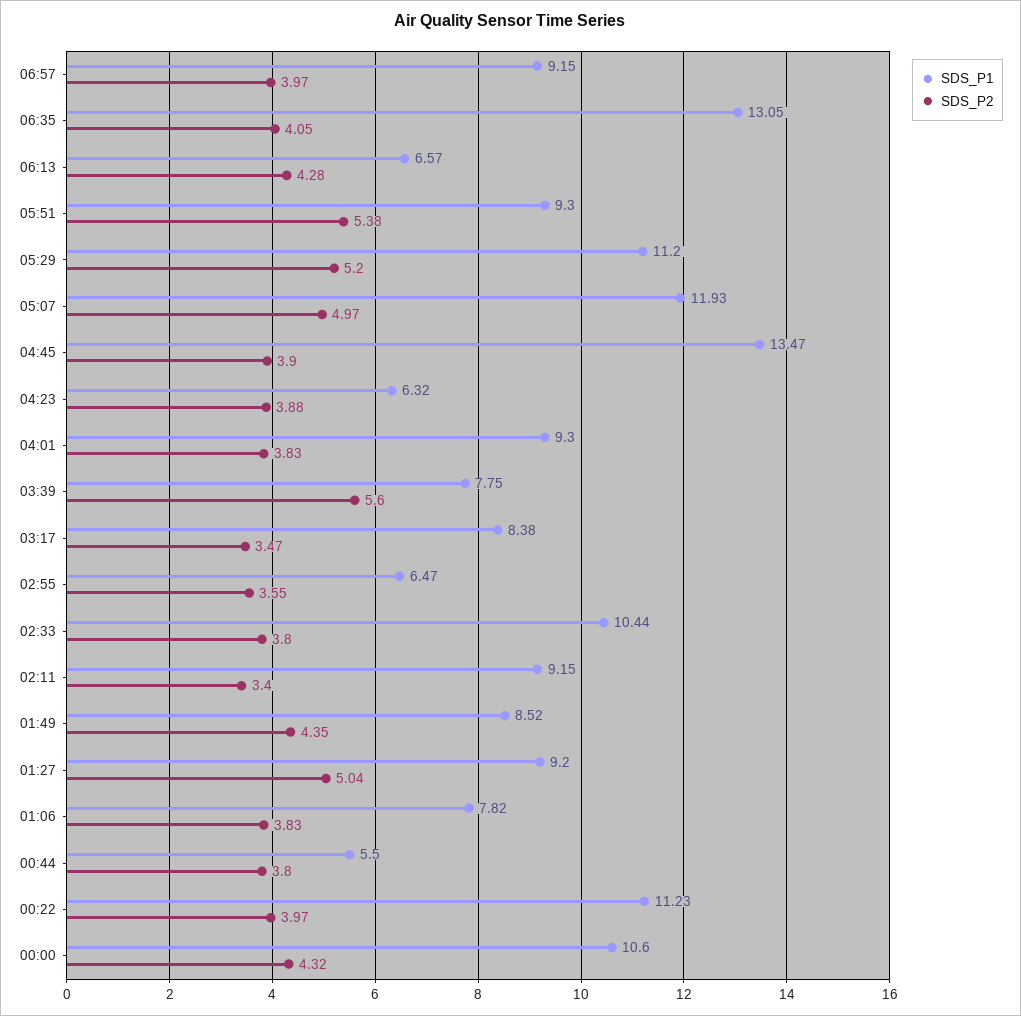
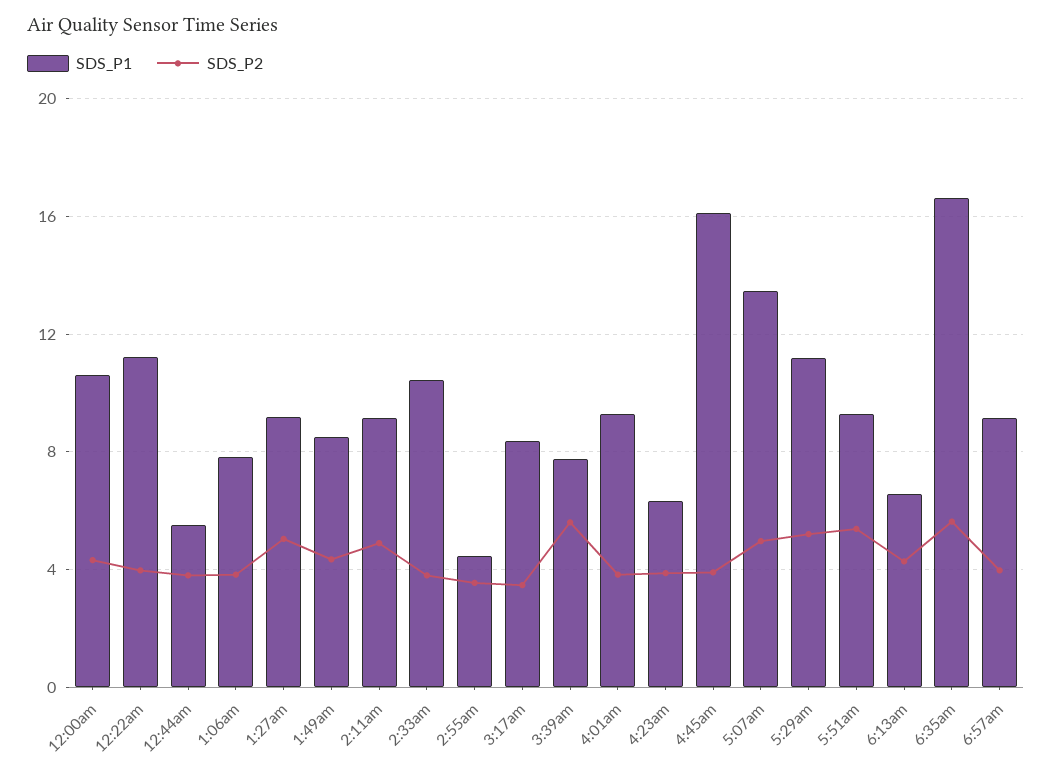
  {
    "SDS_P1": {
      "06:57": 9.15,
-     "06:35": 13.05,
+     "06:35": 16.5,
      "06:13": 6.57,
      "05:51": 9.3,
      "05:29": 11.2,
-     "05:07": 11.93,
+     "05:07": 13.5,
-     "04:45": 13.47,
+     "04:45": 16,
      "04:23": 6.32,
      "04:01": 9.3,
      "03:39": 7.75,
      "03:17": 8.38,
-     "02:55": 6.47,
+     "02:55": 4.5,
      "02:33": 10.44,
      "02:11": 9.15,
      "01:49": 8.52,
      "01:27": 9.2,
      "01:06": 7.82,
      "00:44": 5.5,
      "00:22": 11.23,
      "00:00": 10.6
    },
    "SDS_P2": {
      "06:57": 3.97,
-     "06:35": 4.05,
+     "06:35": 5.5,
      "06:13": 4.28,
      "05:51": 5.38,
      "05:29": 5.2,
      "05:07": 4.97,
      "04:45": 3.9,
      "04:23": 3.88,
      "04:01": 3.83,
      "03:39": 5.6,
      "03:17": 3.47,
      "02:55": 3.55,
      "02:33": 3.8,
-     "02:11": 3.4,
+     "02:11": 5,
      "01:49": 4.35,
      "01:27": 5.04,
      "01:06": 3.83,
      "00:44": 3.8,
      "00:22": 3.97,
      "00:00": 4.32
    }
  }

